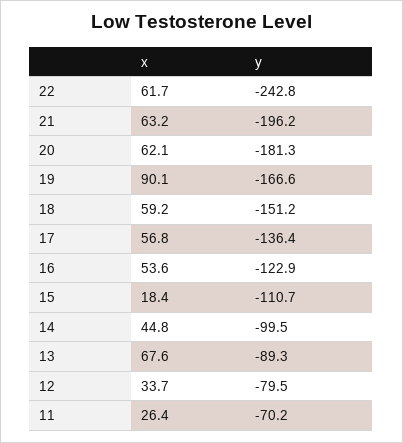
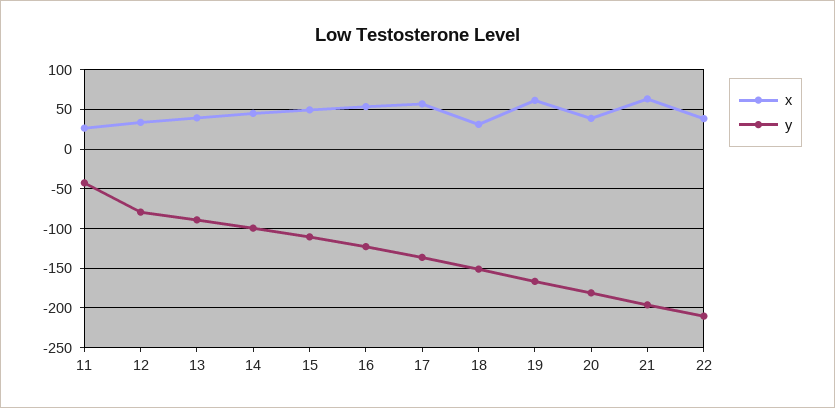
  {
    "x": {
-     "22": 61.7,
+     "22": 40,
      "21": 63.2,
-     "20": 62.1,
+     "20": 40,
-     "19": 90.1,
+     "19": 60,
-     "18": 59.2,
+     "18": 30,
      "17": 56.8,
      "16": 53.6,
-     "15": 18.4,
+     "15": 50,
      "14": 44.8,
-     "13": 67.6,
+     "13": 40,
      "12": 33.7,
      "11": 26.4
    },
    "y": {
-     "22": -242.8,
+     "22": -210,
      "21": -196.2,
      "20": -181.3,
      "19": -166.6,
      "18": -151.2,
      "17": -136.4,
      "16": -122.9,
      "15": -110.7,
      "14": -99.5,
      "13": -89.3,
      "12": -79.5,
-     "11": -70.2
+     "11": -40
    }
  }

